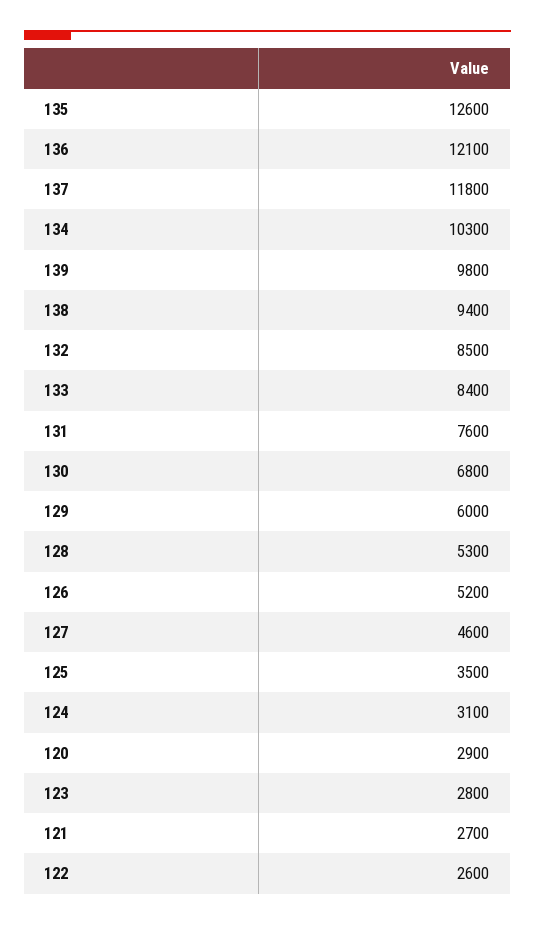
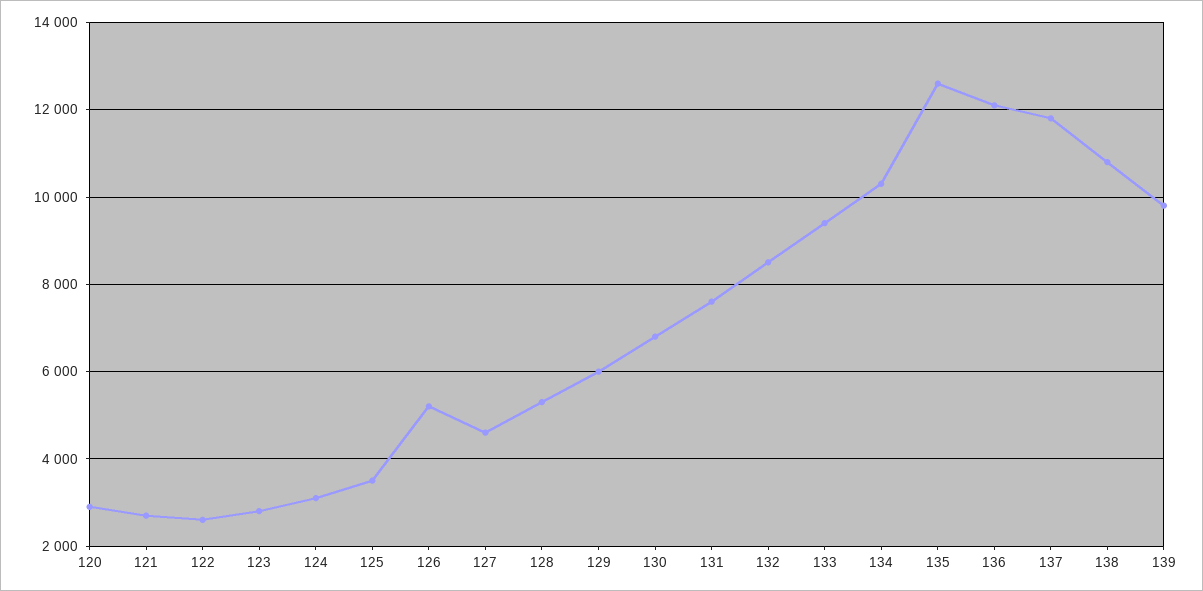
  {
    "135": 12600,
    "136": 12100,
    "137": 11800,
    "134": 10300,
    "139": 9800,
-   "138": 9400,
+   "138": 10800,
    "132": 8500,
-   "133": 8400,
+   "133": 9400,
    "131": 7600,
    "130": 6800,
    "129": 6000,
    "128": 5300,
    "126": 5200,
    "127": 4600,
    "125": 3500,
    "124": 3100,
    "120": 2900,
    "123": 2800,
    "121": 2700,
    "122": 2600
  }

